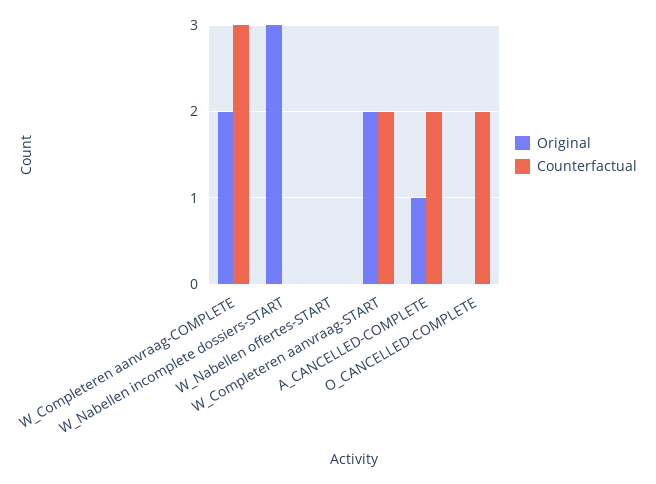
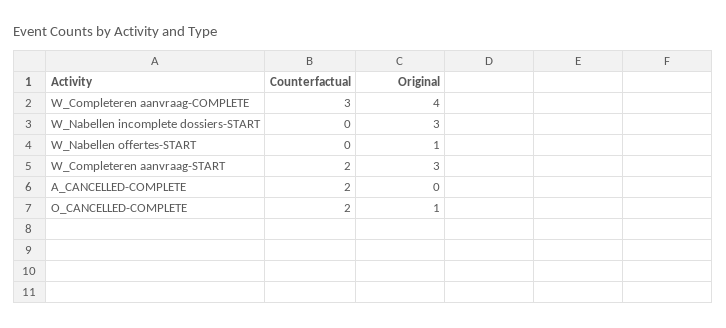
  {
    "Original": {
-     "W_Completeren aanvraag-COMPLETE": 2,
+     "W_Completeren aanvraag-COMPLETE": 4,
      "W_Nabellen incomplete dossiers-START": 3,
-     "W_Nabellen offertes-START": 0,
+     "W_Nabellen offertes-START": 1,
-     "W_Completeren aanvraag-START": 2,
+     "W_Completeren aanvraag-START": 3,
-     "A_CANCELLED-COMPLETE": 1,
+     "A_CANCELLED-COMPLETE": 0,
-     "O_CANCELLED-COMPLETE": 0
+     "O_CANCELLED-COMPLETE": 1
    },
    "Counterfactual": {
      "W_Completeren aanvraag-COMPLETE": 3,
      "W_Nabellen incomplete dossiers-START": 0,
      "W_Nabellen offertes-START": 0,
      "W_Completeren aanvraag-START": 2,
      "A_CANCELLED-COMPLETE": 2,
      "O_CANCELLED-COMPLETE": 2
    }
  }

